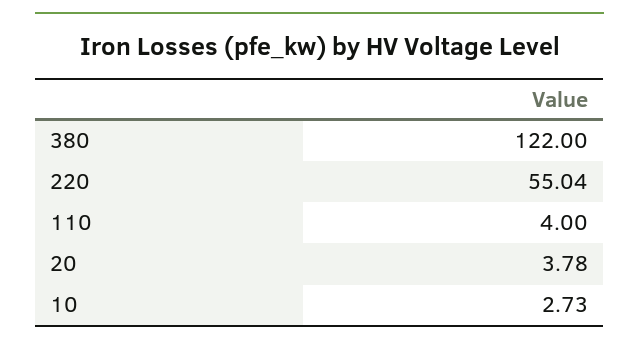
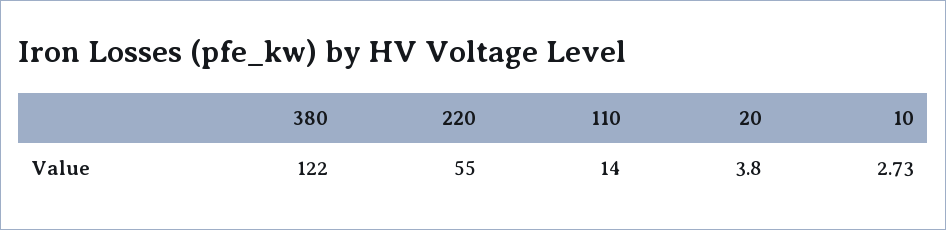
  {
    "380": 122,
-   "220": 55.04,
+   "220": 55,
-   "110": 4,
+   "110": 14,
-   "20": 3.78,
+   "20": 3.8,
    "10": 2.73
  }

